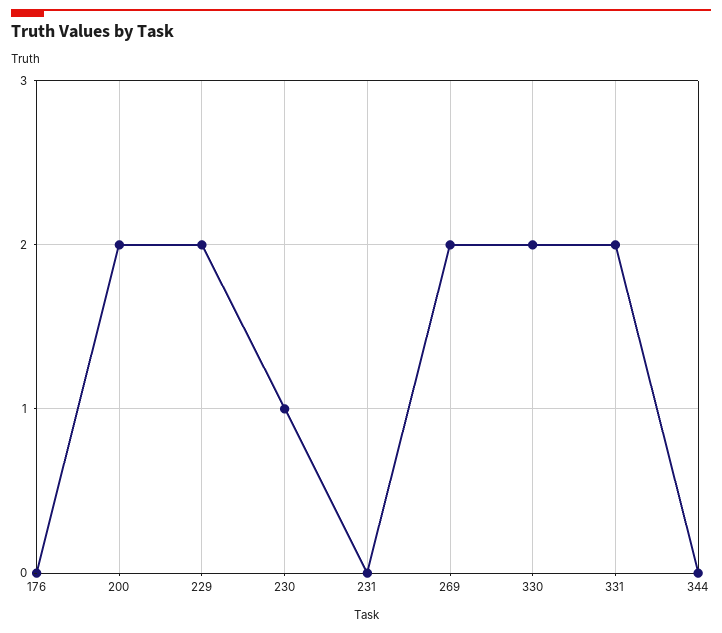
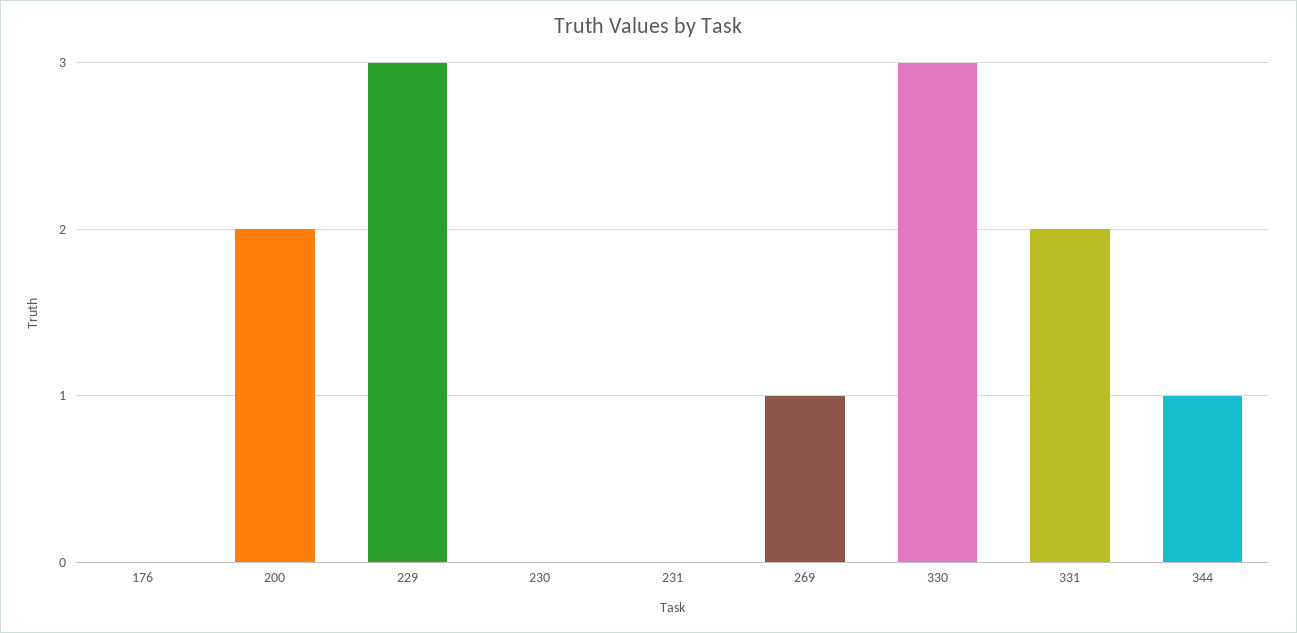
  {
    "176": 0,
    "200": 2,
-   "229": 2,
+   "229": 3,
-   "230": 1,
+   "230": 0,
    "231": 0,
-   "269": 2,
+   "269": 1,
-   "330": 2,
+   "330": 3,
    "331": 2,
-   "344": 0
+   "344": 1
  }

